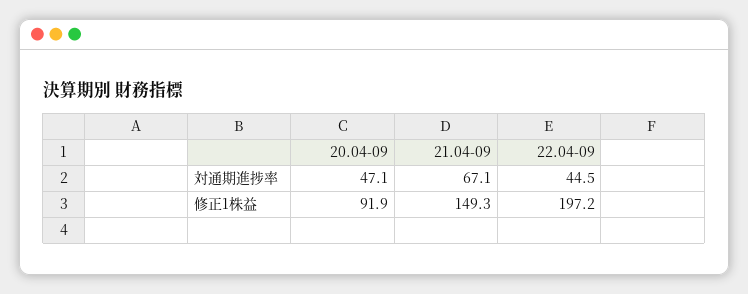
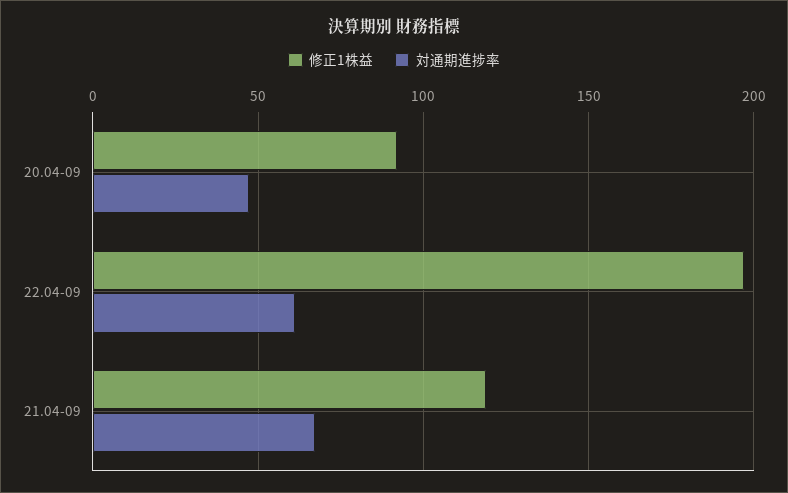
  {
    "対通期進捗率": {
      "20.04-09": 47.1,
      "21.04-09": 67.1,
-     "22.04-09": 44.5
+     "22.04-09": 60
    },
    "修正1株益": {
      "20.04-09": 91.9,
-     "21.04-09": 149.3,
+     "21.04-09": 120,
      "22.04-09": 197.2
    }
  }

